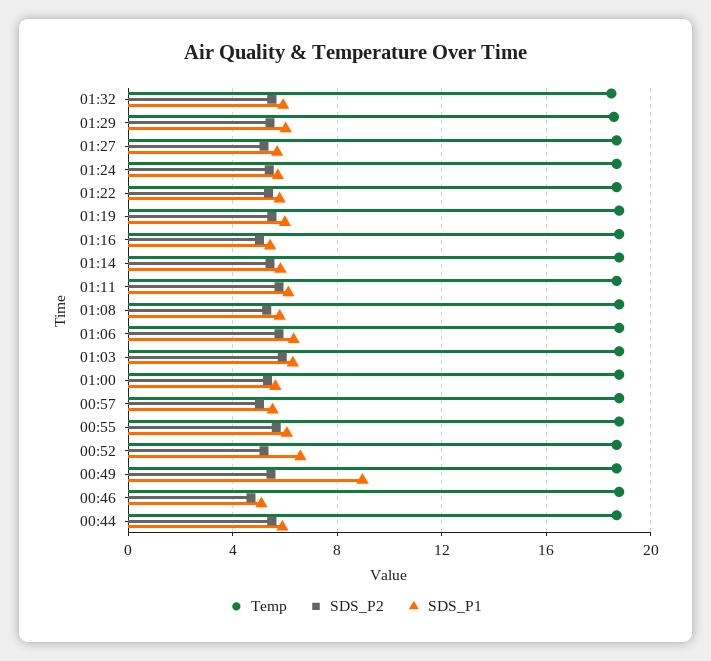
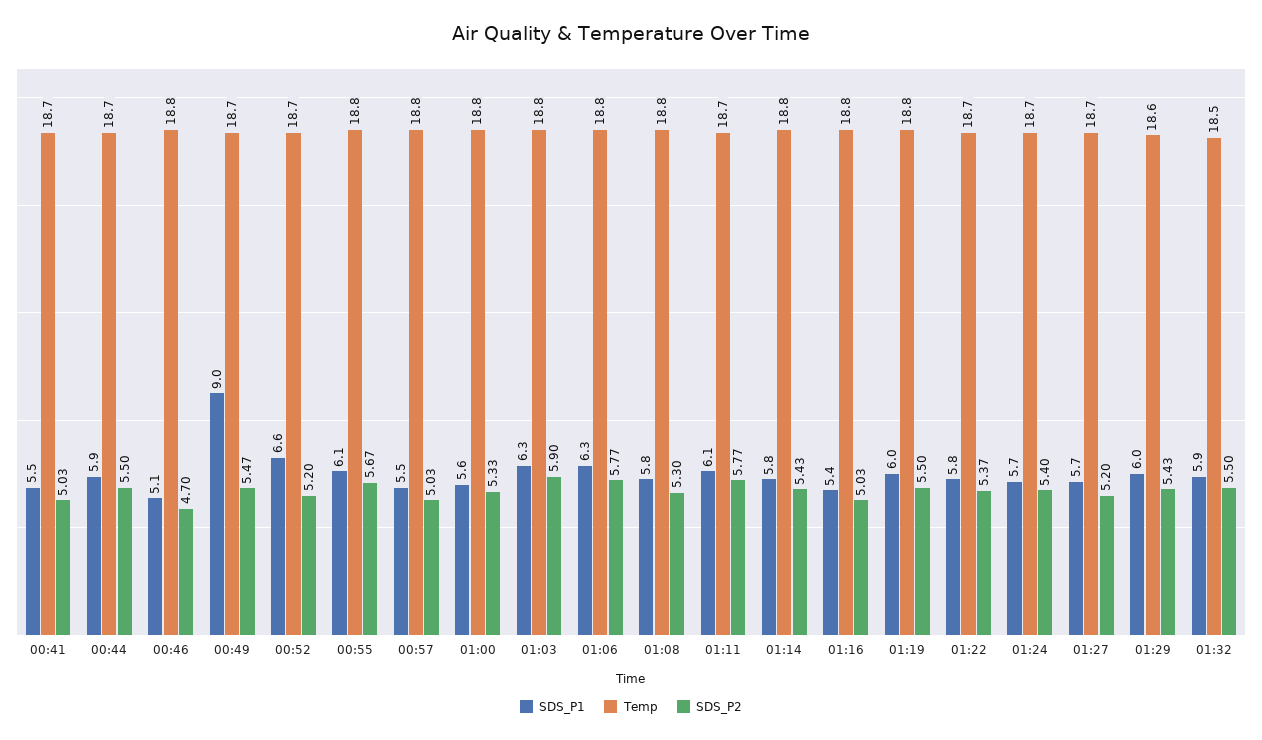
  {
    "Temp": {
      "01:32": 18.5,
      "01:29": 18.6,
      "01:27": 18.7,
      "01:24": 18.7,
      "01:22": 18.7,
      "01:19": 18.8,
      "01:16": 18.8,
      "01:14": 18.8,
      "01:11": 18.7,
      "01:08": 18.8,
      "01:06": 18.8,
      "01:03": 18.8,
      "01:00": 18.8,
      "00:57": 18.8,
      "00:55": 18.8,
      "00:52": 18.7,
      "00:49": 18.7,
      "00:46": 18.8,
-     "00:44": 18.7
+     "00:44": 18.7,
+     "00:41": 18.7
    },
    "SDS_P2": {
      "01:32": 5.5,
      "01:29": 5.43,
      "01:27": 5.2,
      "01:24": 5.4,
      "01:22": 5.37,
      "01:19": 5.5,
      "01:16": 5.03,
      "01:14": 5.43,
      "01:11": 5.77,
      "01:08": 5.3,
      "01:06": 5.77,
      "01:03": 5.9,
      "01:00": 5.33,
      "00:57": 5.03,
      "00:55": 5.67,
      "00:52": 5.2,
      "00:49": 5.47,
      "00:46": 4.7,
-     "00:44": 5.5
+     "00:44": 5.5,
+     "00:41": 5.03
    },
    "SDS_P1": {
      "01:32": 5.9,
      "01:29": 6,
      "01:27": 5.7,
      "01:24": 5.7,
      "01:22": 5.8,
      "01:19": 6,
      "01:16": 5.4,
      "01:14": 5.8,
      "01:11": 6.1,
      "01:08": 5.8,
      "01:06": 6.3,
      "01:03": 6.3,
      "01:00": 5.6,
      "00:57": 5.5,
      "00:55": 6.1,
      "00:52": 6.6,
      "00:49": 9,
      "00:46": 5.1,
-     "00:44": 5.9
+     "00:44": 5.9,
+     "00:41": 5.5
    }
  }

